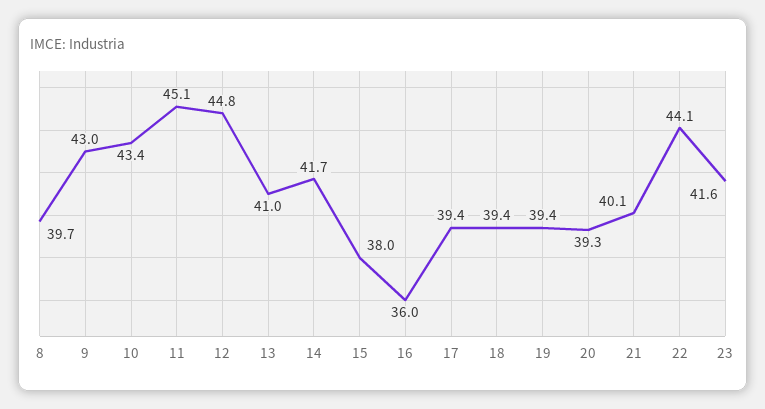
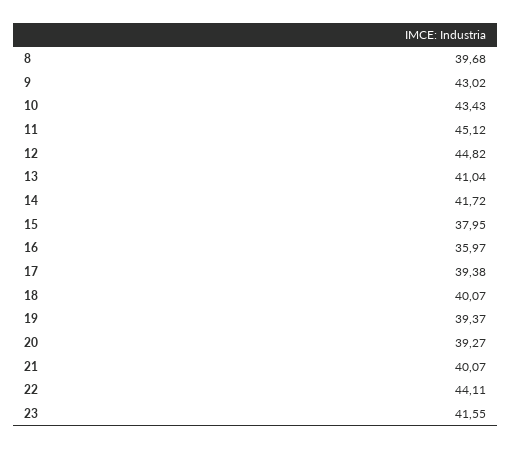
  {
    "8": 39.68,
    "9": 43.02,
    "10": 43.43,
    "11": 45.12,
    "12": 44.82,
    "13": 41.04,
    "14": 41.72,
    "15": 37.95,
    "16": 35.97,
    "17": 39.38,
-   "18": 39.4,
+   "18": 40.07,
    "19": 39.37,
    "20": 39.27,
    "21": 40.07,
    "22": 44.11,
    "23": 41.55
  }

